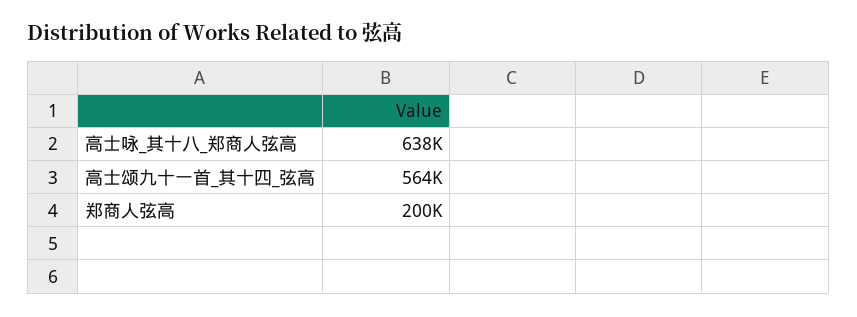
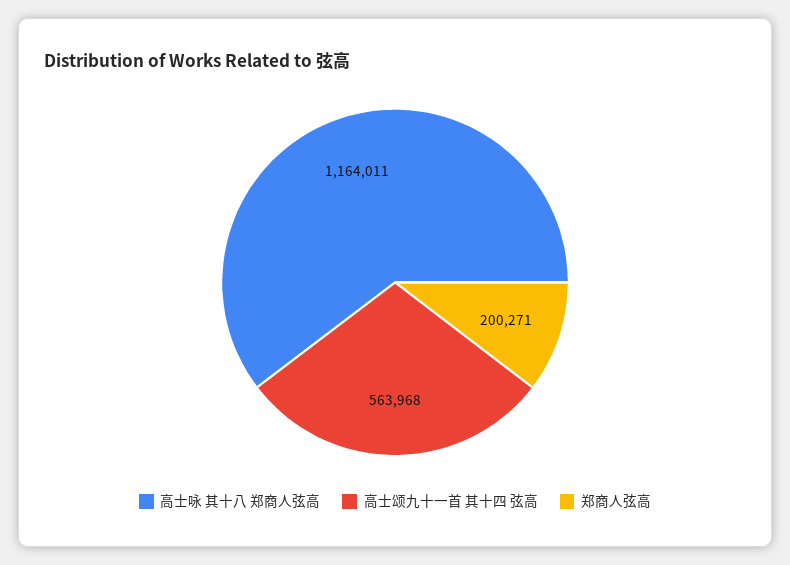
  {
-   "高士咏_其十八_郑商人弦高": 638000,
+   "高士咏_其十八_郑商人弦高": 1164011,
    "高士颂九十一首_其十四_弦高": 563968,
    "郑商人弦高": 200271
  }

